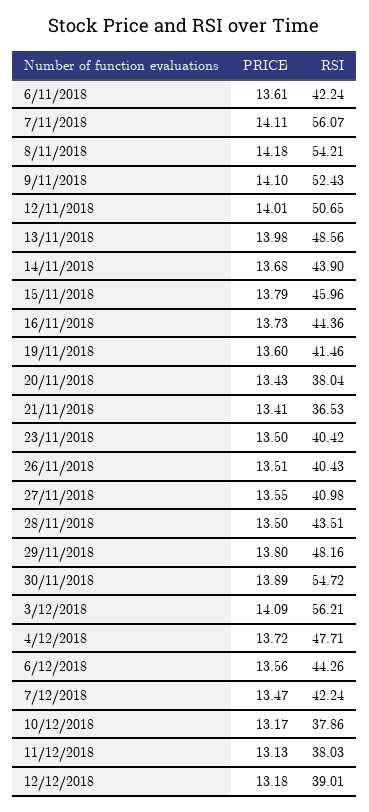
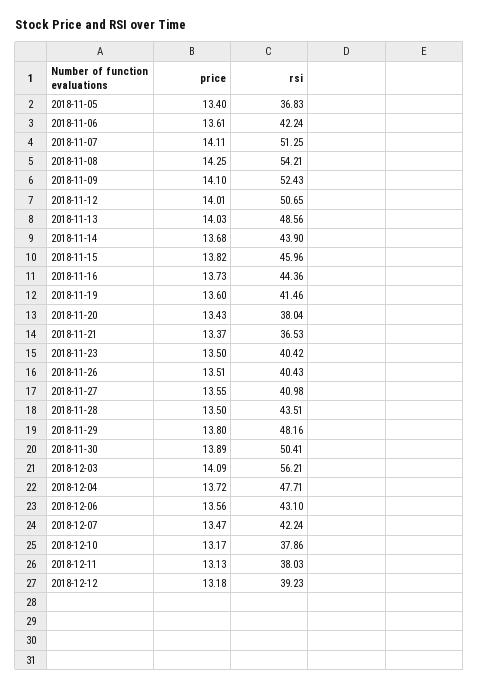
  {
    "PRICE": {
      "6/11/2018": 13.61,
      "7/11/2018": 14.11,
-     "8/11/2018": 14.18,
+     "8/11/2018": 14.25,
      "9/11/2018": 14.1,
      "12/11/2018": 14.01,
-     "13/11/2018": 13.98,
+     "13/11/2018": 14.03,
      "14/11/2018": 13.68,
-     "15/11/2018": 13.79,
+     "15/11/2018": 13.82,
      "16/11/2018": 13.73,
      "19/11/2018": 13.6,
      "20/11/2018": 13.43,
-     "21/11/2018": 13.41,
+     "21/11/2018": 13.37,
      "23/11/2018": 13.5,
      "26/11/2018": 13.51,
      "27/11/2018": 13.55,
      "28/11/2018": 13.5,
      "29/11/2018": 13.8,
      "30/11/2018": 13.89,
      "3/12/2018": 14.09,
      "4/12/2018": 13.72,
      "6/12/2018": 13.56,
      "7/12/2018": 13.47,
      "10/12/2018": 13.17,
      "11/12/2018": 13.13,
-     "12/12/2018": 13.18
+     "12/12/2018": 13.18,
+     "2018-11-05": 13.4
    },
    "RSI": {
      "6/11/2018": 42.24,
-     "7/11/2018": 56.07,
+     "7/11/2018": 51.25,
      "8/11/2018": 54.21,
      "9/11/2018": 52.43,
      "12/11/2018": 50.65,
      "13/11/2018": 48.56,
      "14/11/2018": 43.9,
      "15/11/2018": 45.96,
      "16/11/2018": 44.36,
      "19/11/2018": 41.46,
      "20/11/2018": 38.04,
      "21/11/2018": 36.53,
      "23/11/2018": 40.42,
      "26/11/2018": 40.43,
      "27/11/2018": 40.98,
      "28/11/2018": 43.51,
      "29/11/2018": 48.16,
-     "30/11/2018": 54.72,
+     "30/11/2018": 50.41,
      "3/12/2018": 56.21,
      "4/12/2018": 47.71,
-     "6/12/2018": 44.26,
+     "6/12/2018": 43.1,
      "7/12/2018": 42.24,
      "10/12/2018": 37.86,
      "11/12/2018": 38.03,
-     "12/12/2018": 39.01
+     "12/12/2018": 39.23,
+     "2018-11-05": 36.83
    }
  }

